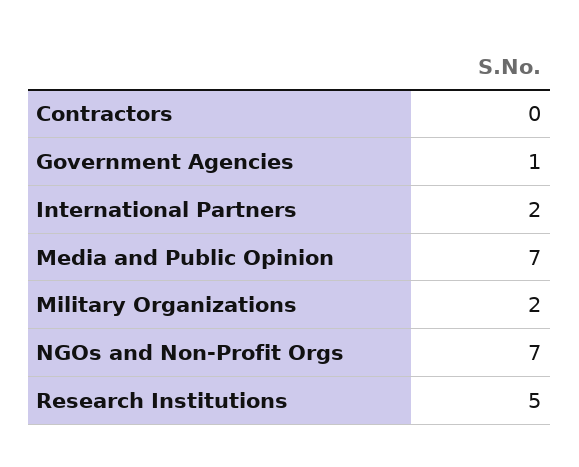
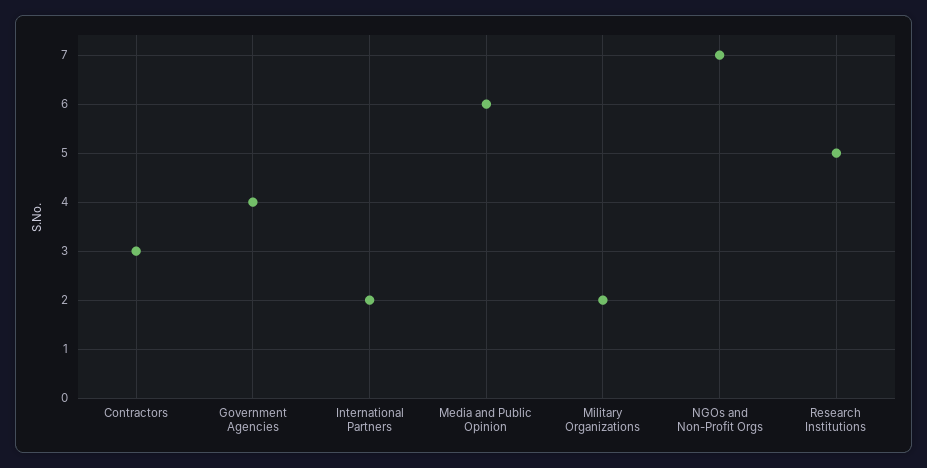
  {
-   "Contractors": 0,
+   "Contractors": 3,
-   "Government Agencies": 1,
+   "Government Agencies": 4,
    "International Partners": 2,
-   "Media and Public Opinion": 7,
+   "Media and Public Opinion": 6,
    "Military Organizations": 2,
    "NGOs and Non-Profit Orgs": 7,
    "Research Institutions": 5
  }

